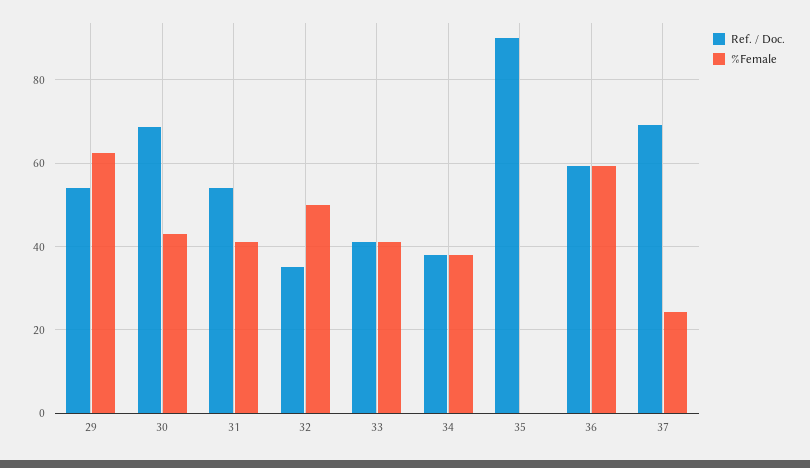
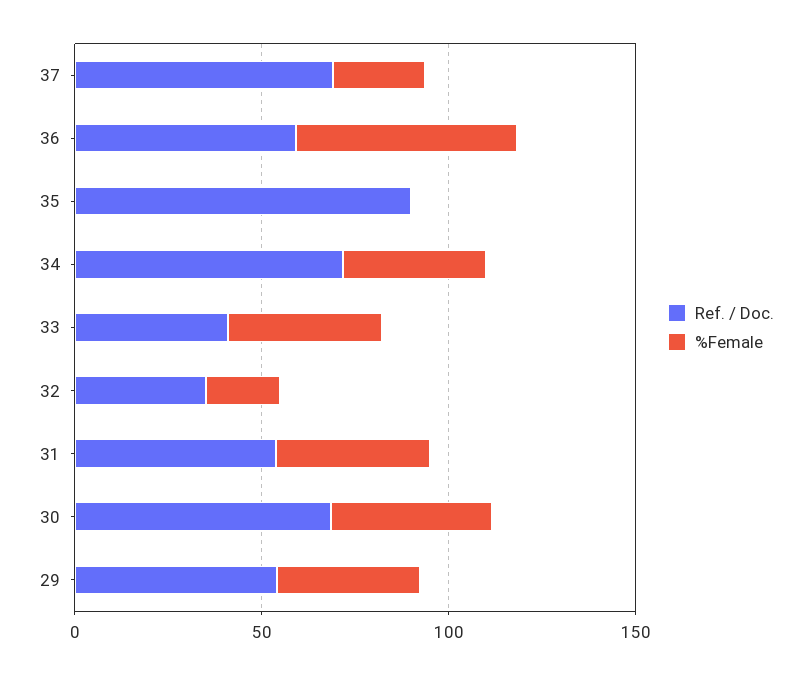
  {
    "Ref. / Doc.": {
      "29": 54,
      "30": 68,
      "31": 54,
      "32": 36,
      "33": 42,
-     "34": 38,
+     "34": 70,
      "35": 90,
      "36": 60,
      "37": 70
    },
    "%Female": {
-     "29": 62,
+     "29": 40,
      "30": 44,
      "31": 42,
-     "32": 50,
+     "32": 20,
      "33": 42,
      "34": 38,
      "35": 0,
      "36": 60,
      "37": 24
    }
  }

